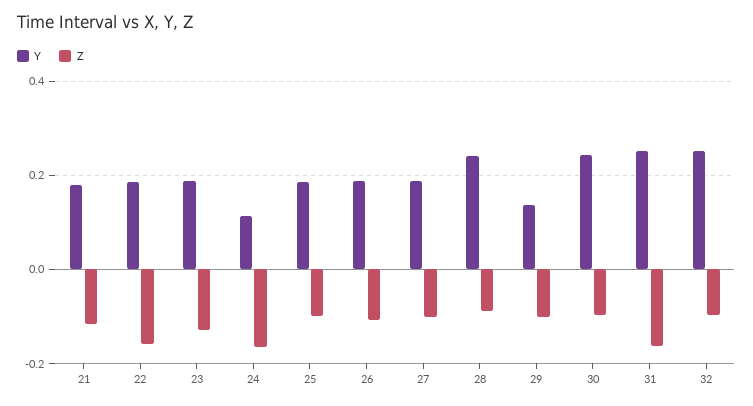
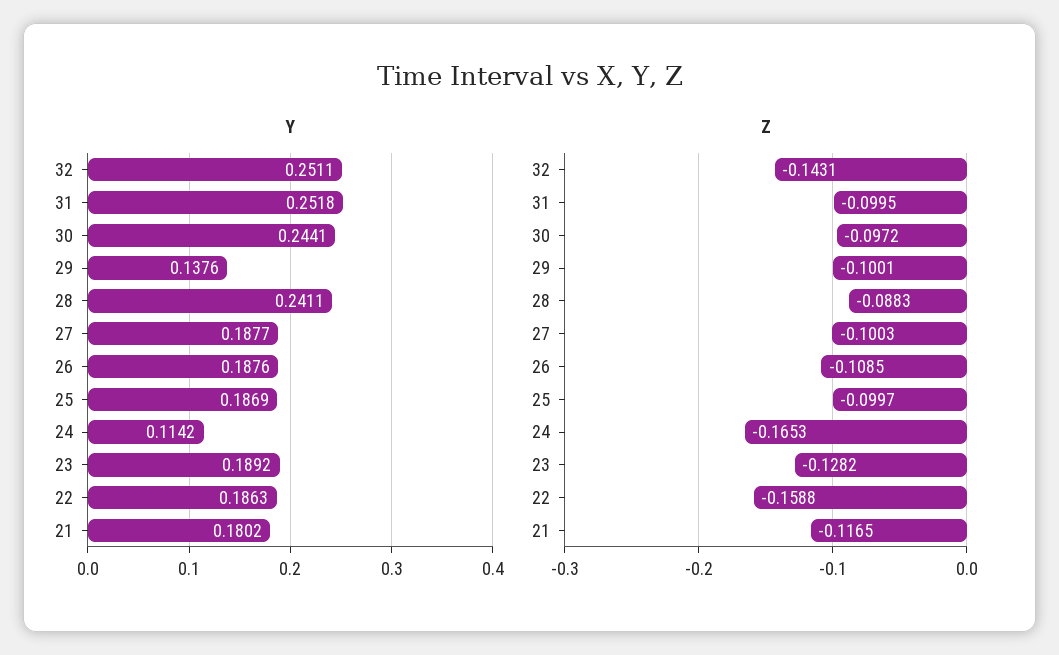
  {
    "Y": {
      "21": 0.1802,
      "22": 0.1863,
      "23": 0.1892,
      "24": 0.1142,
      "25": 0.1869,
      "26": 0.1876,
      "27": 0.1877,
      "28": 0.2411,
      "29": 0.1376,
      "30": 0.2441,
      "31": 0.2518,
      "32": 0.2511
    },
    "Z": {
      "21": -0.1165,
      "22": -0.1588,
      "23": -0.1282,
      "24": -0.1653,
      "25": -0.0997,
      "26": -0.1085,
      "27": -0.1003,
      "28": -0.0883,
      "29": -0.1001,
      "30": -0.0972,
-     "31": -0.16,
+     "31": -0.0995,
-     "32": -0.1
+     "32": -0.1431
    }
  }

